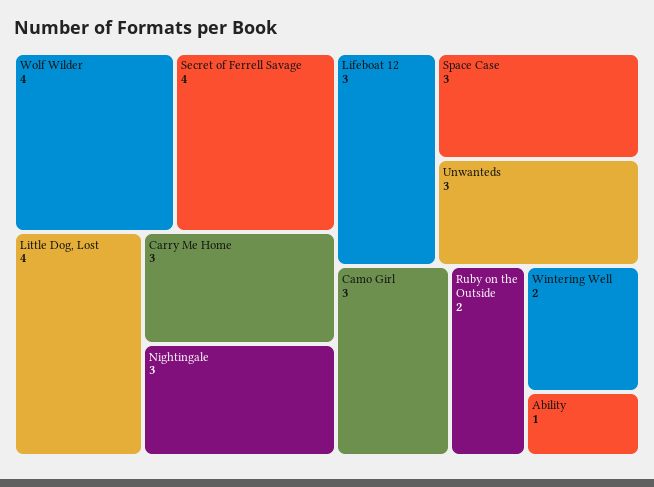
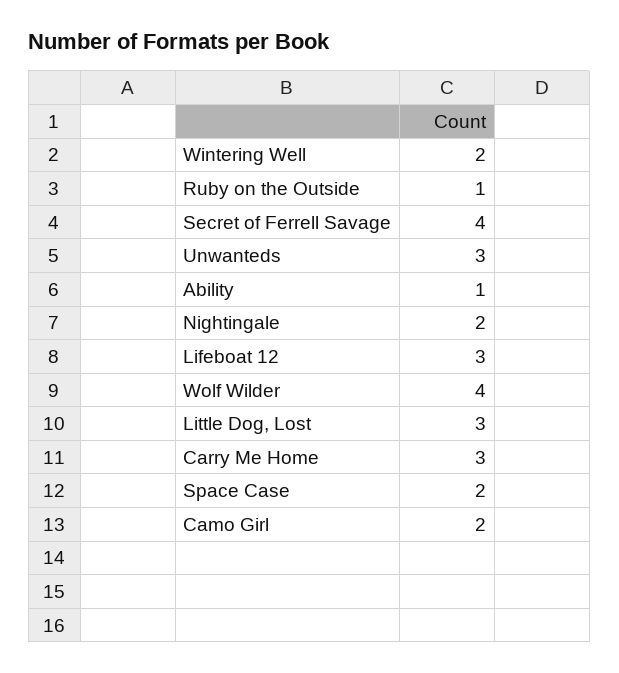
  {
    "Wolf Wilder": 4,
    "Secret of Ferrell Savage": 4,
-   "Little Dog, Lost": 4,
+   "Little Dog, Lost": 3,
    "Carry Me Home": 3,
-   "Nightingale": 3,
+   "Nightingale": 2,
    "Lifeboat 12": 3,
-   "Space Case": 3,
+   "Space Case": 2,
    "Unwanteds": 3,
-   "Camo Girl": 3,
+   "Camo Girl": 2,
-   "Ruby on the Outside": 2,
+   "Ruby on the Outside": 1,
    "Wintering Well": 2,
    "Ability": 1
  }

